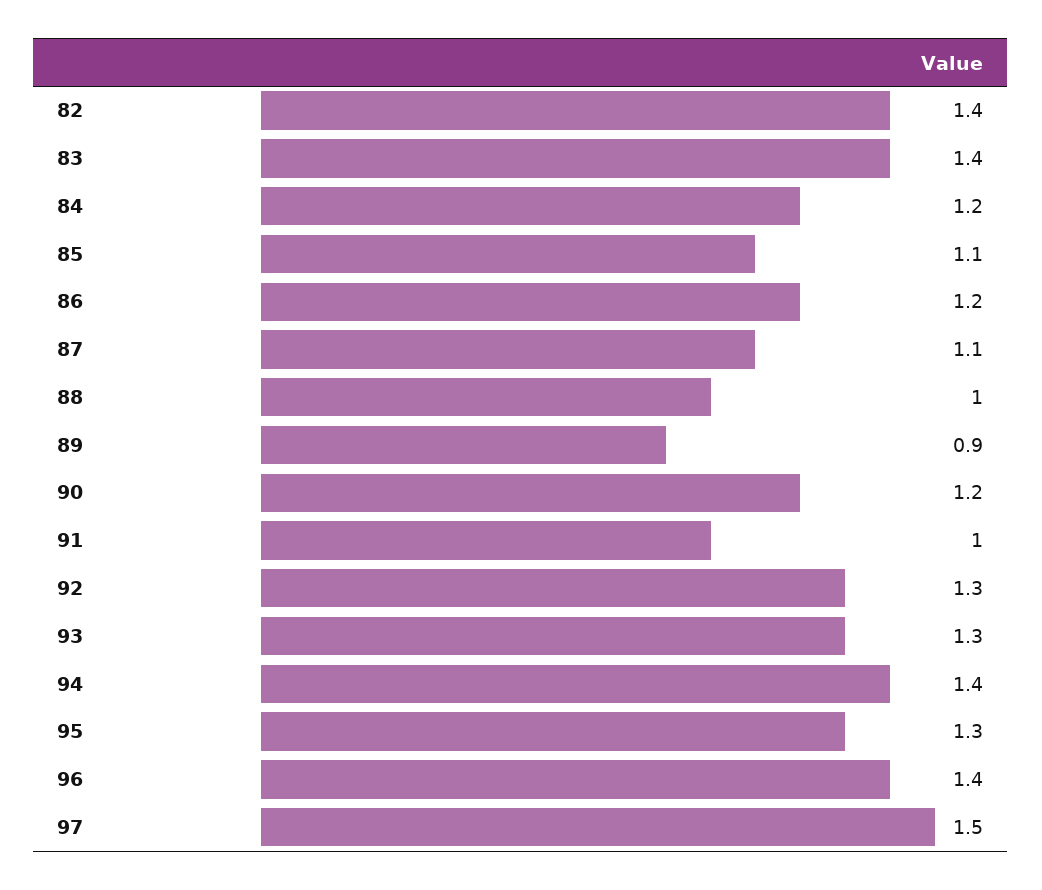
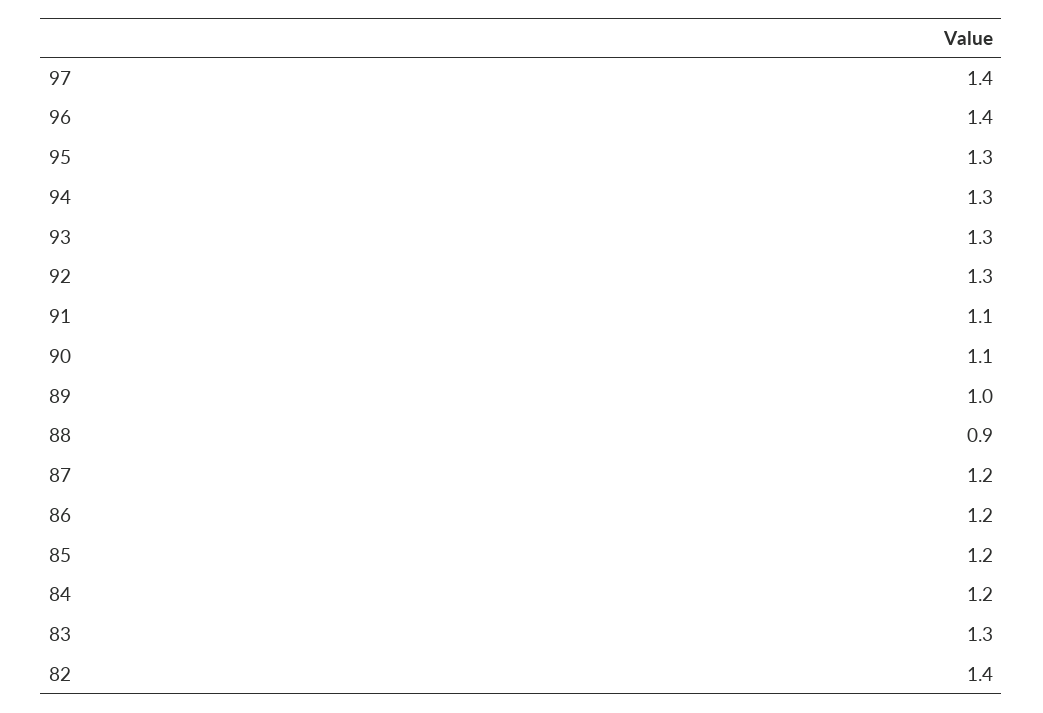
  {
    "82": 1.4,
-   "83": 1.4,
+   "83": 1.3,
    "84": 1.2,
-   "85": 1.1,
+   "85": 1.2,
    "86": 1.2,
-   "87": 1.1,
+   "87": 1.2,
-   "88": 1,
+   "88": 0.9,
-   "89": 0.9,
+   "89": 1,
-   "90": 1.2,
+   "90": 1.1,
-   "91": 1,
+   "91": 1.1,
    "92": 1.3,
    "93": 1.3,
-   "94": 1.4,
+   "94": 1.3,
    "95": 1.3,
    "96": 1.4,
-   "97": 1.5
+   "97": 1.4
  }

